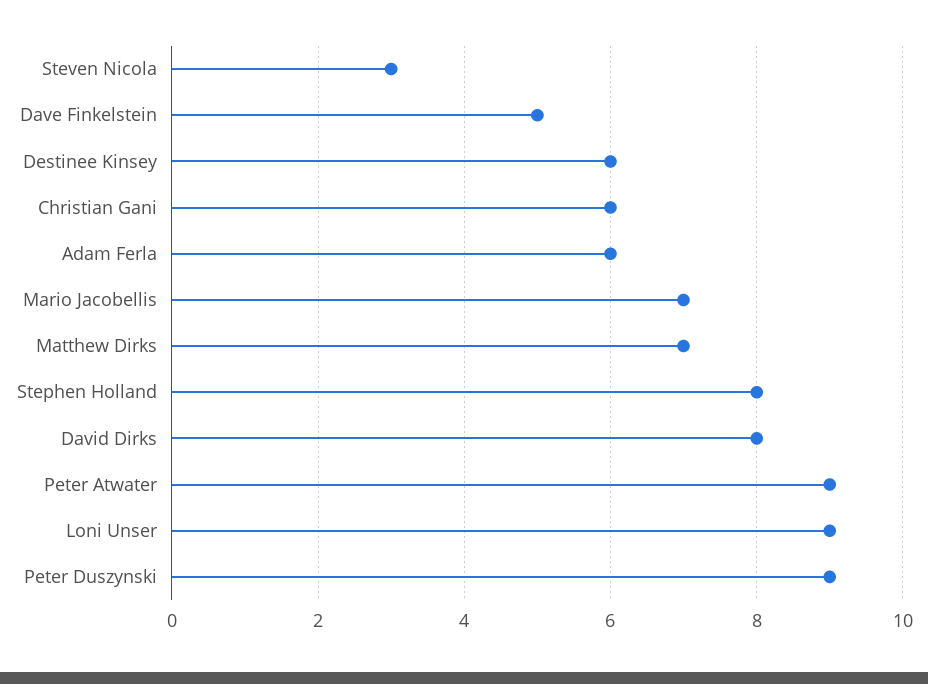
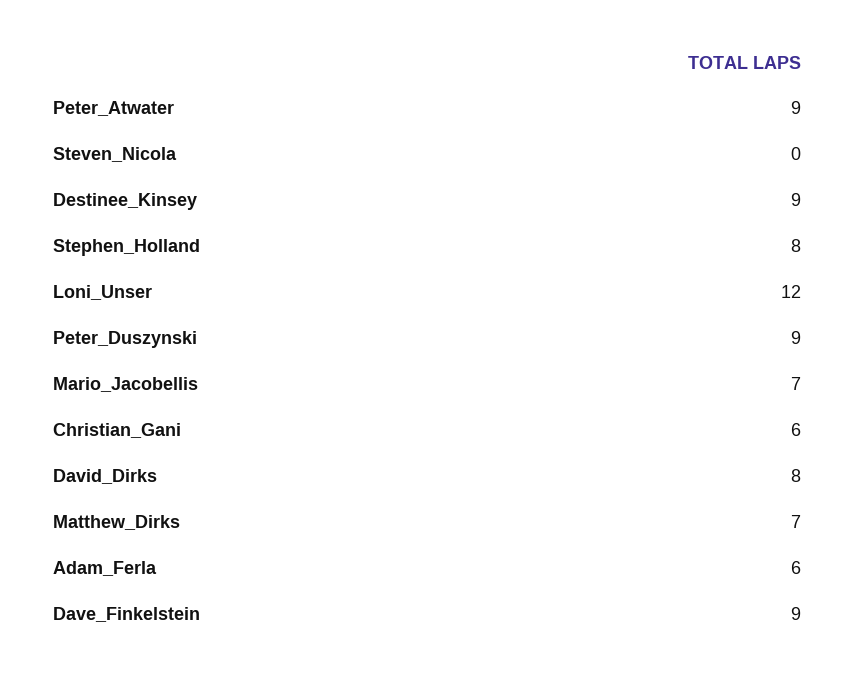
  {
-   "Steven Nicola": 3,
+   "Steven Nicola": 0,
-   "Dave Finkelstein": 5,
+   "Dave Finkelstein": 9,
-   "Destinee Kinsey": 6,
+   "Destinee Kinsey": 9,
    "Christian Gani": 6,
    "Adam Ferla": 6,
    "Mario Jacobellis": 7,
    "Matthew Dirks": 7,
    "Stephen Holland": 8,
    "David Dirks": 8,
    "Peter Atwater": 9,
-   "Loni Unser": 9,
+   "Loni Unser": 12,
    "Peter Duszynski": 9
  }

